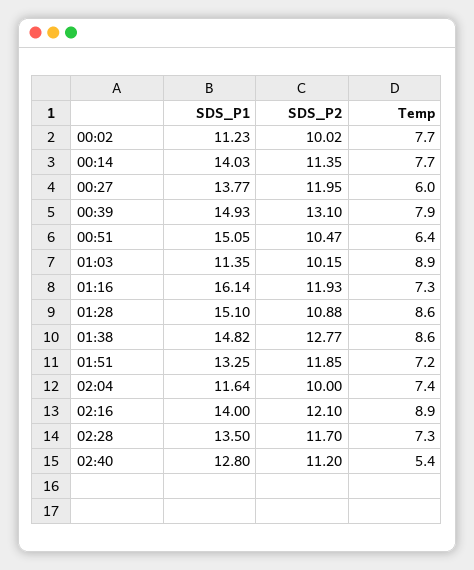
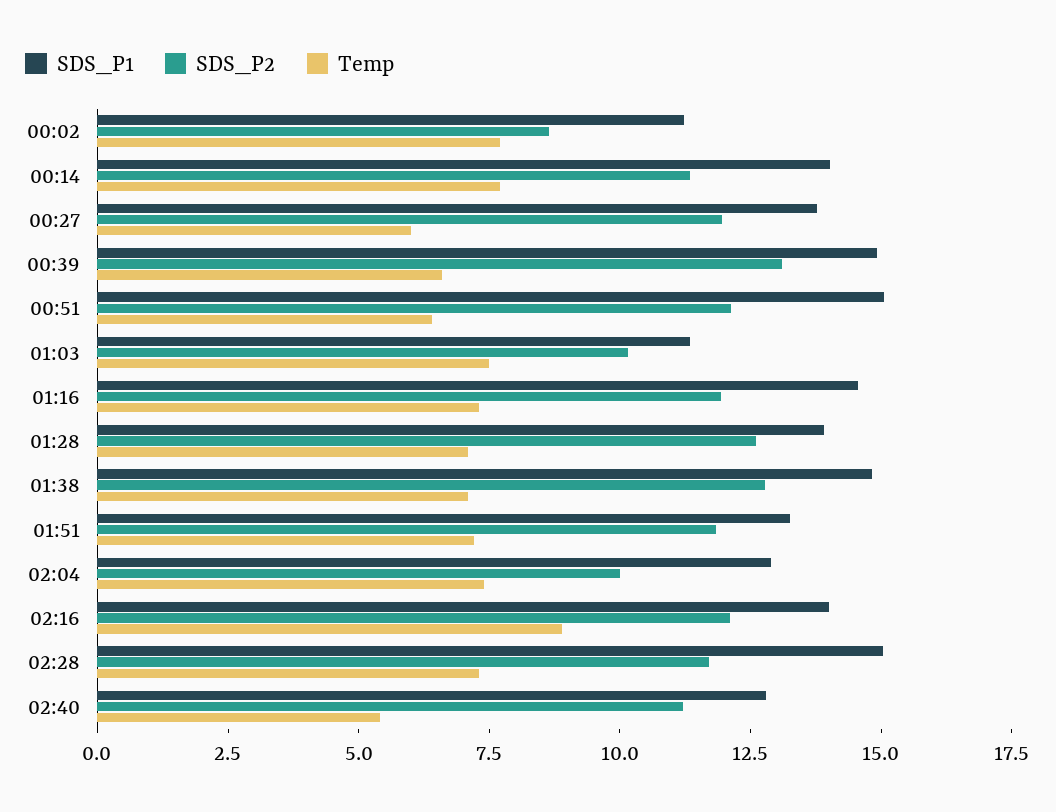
  {
    "SDS_P1": {
      "00:02": 11.23,
      "00:14": 14.03,
      "00:27": 13.77,
      "00:39": 14.93,
      "00:51": 15.05,
      "01:03": 11.35,
-     "01:16": 16.14,
+     "01:16": 14.5,
-     "01:28": 15.1,
+     "01:28": 14,
      "01:38": 14.82,
      "01:51": 13.25,
-     "02:04": 11.64,
+     "02:04": 13,
      "02:16": 14,
-     "02:28": 13.5,
+     "02:28": 15,
      "02:40": 12.8
    },
    "SDS_P2": {
-     "00:02": 10.02,
+     "00:02": 8.5,
      "00:14": 11.35,
      "00:27": 11.95,
      "00:39": 13.1,
-     "00:51": 10.47,
+     "00:51": 12,
      "01:03": 10.15,
      "01:16": 11.93,
-     "01:28": 10.88,
+     "01:28": 12.5,
      "01:38": 12.77,
      "01:51": 11.85,
      "02:04": 10,
      "02:16": 12.1,
      "02:28": 11.7,
      "02:40": 11.2
    },
    "Temp": {
      "00:02": 7.7,
      "00:14": 7.7,
      "00:27": 6,
-     "00:39": 7.9,
+     "00:39": 6.5,
      "00:51": 6.4,
-     "01:03": 8.9,
+     "01:03": 7.5,
      "01:16": 7.3,
-     "01:28": 8.6,
+     "01:28": 7,
-     "01:38": 8.6,
+     "01:38": 7,
      "01:51": 7.2,
      "02:04": 7.4,
      "02:16": 8.9,
      "02:28": 7.3,
      "02:40": 5.4
    }
  }

